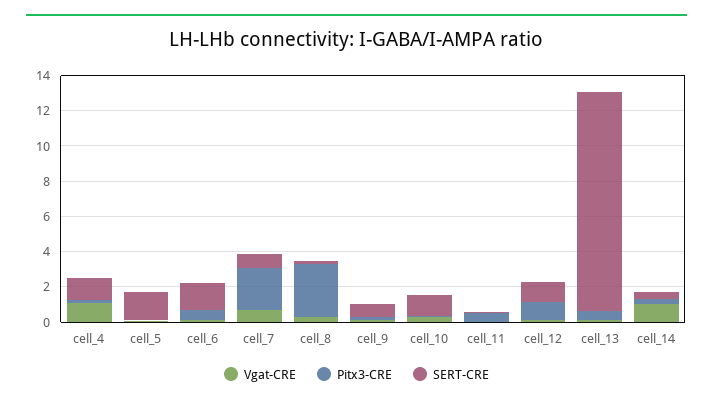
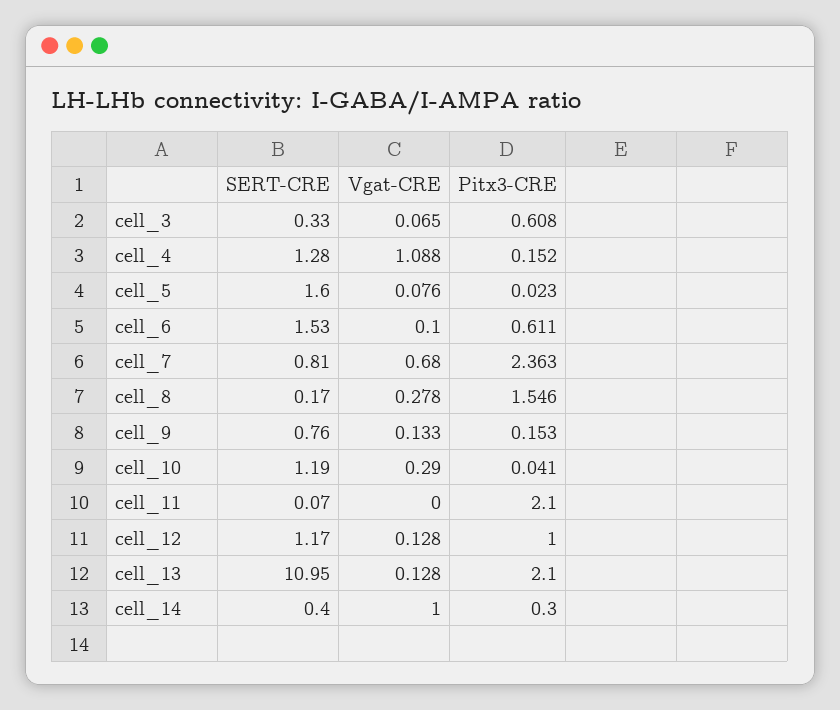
  {
    "Vgat-CRE": {
      "cell_4": 1.088,
      "cell_5": 0.076,
      "cell_6": 0.1,
      "cell_7": 0.68,
      "cell_8": 0.278,
      "cell_9": 0.133,
      "cell_10": 0.29,
      "cell_11": 0,
      "cell_12": 0.128,
      "cell_13": 0.128,
-     "cell_14": 1
+     "cell_14": 1,
+     "cell_3": 0.065
    },
    "Pitx3-CRE": {
      "cell_4": 0.152,
      "cell_5": 0.023,
      "cell_6": 0.611,
      "cell_7": 2.363,
-     "cell_8": 3,
+     "cell_8": 1.546,
      "cell_9": 0.153,
      "cell_10": 0.041,
-     "cell_11": 0.5,
+     "cell_11": 2.1,
      "cell_12": 1,
-     "cell_13": 0.5,
+     "cell_13": 2.1,
-     "cell_14": 0.3
+     "cell_14": 0.3,
+     "cell_3": 0.608
    },
    "SERT-CRE": {
      "cell_4": 1.28,
      "cell_5": 1.6,
      "cell_6": 1.53,
      "cell_7": 0.81,
      "cell_8": 0.17,
      "cell_9": 0.76,
      "cell_10": 1.19,
      "cell_11": 0.07,
      "cell_12": 1.17,
-     "cell_13": 12.5,
+     "cell_13": 10.95,
-     "cell_14": 0.4
+     "cell_14": 0.4,
+     "cell_3": 0.33
    }
  }

